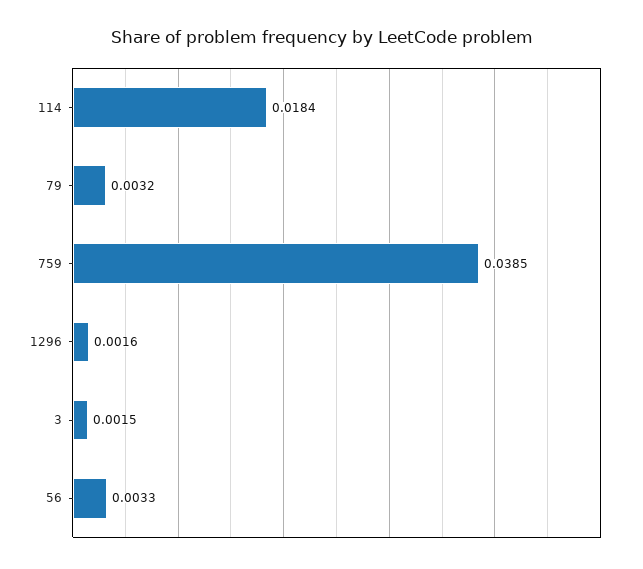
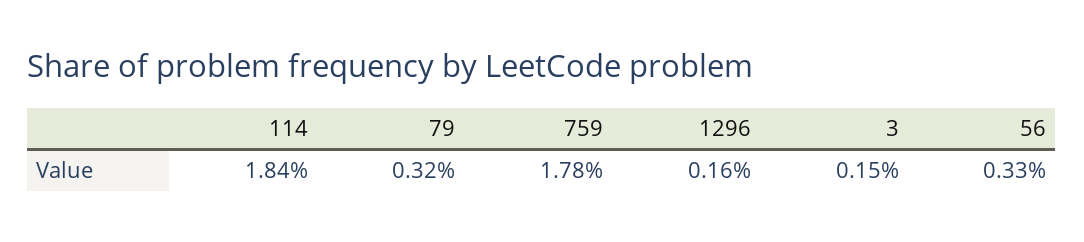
  {
    "114": 0.0184,
    "79": 0.0032,
-   "759": 0.0385,
+   "759": 0.0178,
    "1296": 0.0016,
    "3": 0.0015,
    "56": 0.0033
  }

